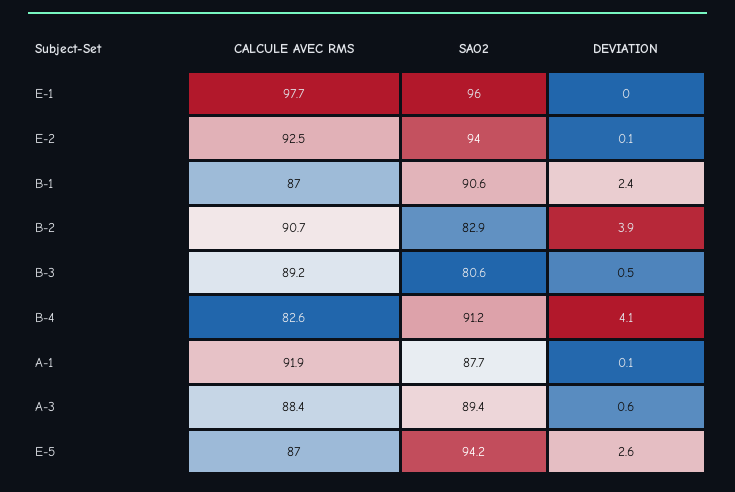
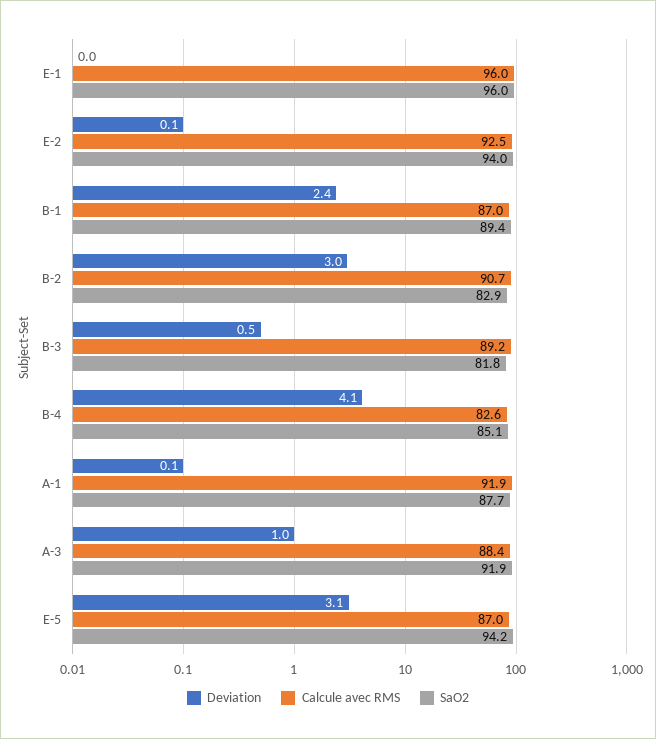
  {
    "CALCULE AVEC RMS": {
-     "E-1": 97.7,
+     "E-1": 96,
      "E-2": 92.5,
      "B-1": 87,
      "B-2": 90.7,
      "B-3": 89.2,
      "B-4": 82.6,
      "A-1": 91.9,
      "A-3": 88.4,
      "E-5": 87
    },
    "SAO2": {
      "E-1": 96,
      "E-2": 94,
-     "B-1": 90.6,
+     "B-1": 89.4,
      "B-2": 82.9,
-     "B-3": 80.6,
+     "B-3": 81.8,
-     "B-4": 91.2,
+     "B-4": 85.1,
      "A-1": 87.7,
-     "A-3": 89.4,
+     "A-3": 91.9,
      "E-5": 94.2
    },
    "DEVIATION": {
      "E-1": 0,
      "E-2": 0.1,
      "B-1": 2.4,
-     "B-2": 3.9,
+     "B-2": 3,
      "B-3": 0.5,
      "B-4": 4.1,
      "A-1": 0.1,
-     "A-3": 0.6,
+     "A-3": 1,
-     "E-5": 2.6
+     "E-5": 3.1
    }
  }

